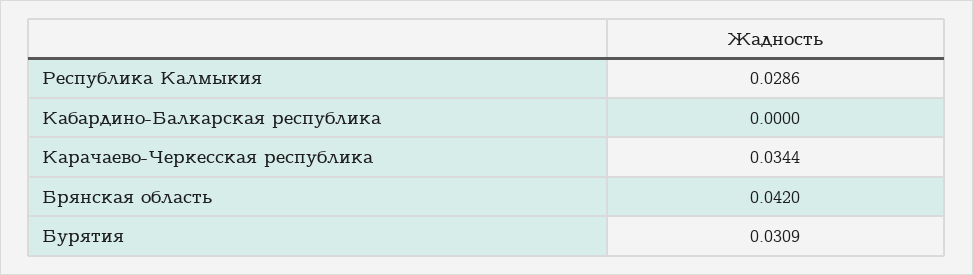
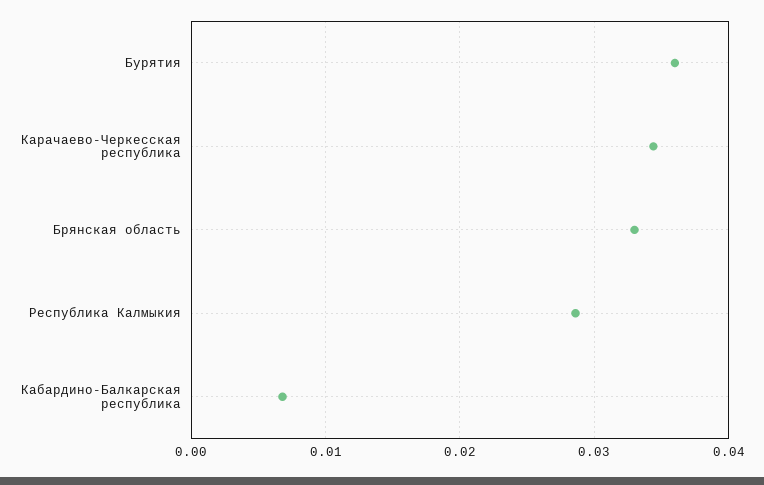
  {
    "Республика Калмыкия": 0.0286,
-   "Кабардино-Балкарская республика": 0,
+   "Кабардино-Балкарская республика": 0.007,
    "Карачаево-Черкесская республика": 0.0344,
-   "Брянская область": 0.042,
+   "Брянская область": 0.033,
-   "Бурятия": 0.0309
+   "Бурятия": 0.036
  }

